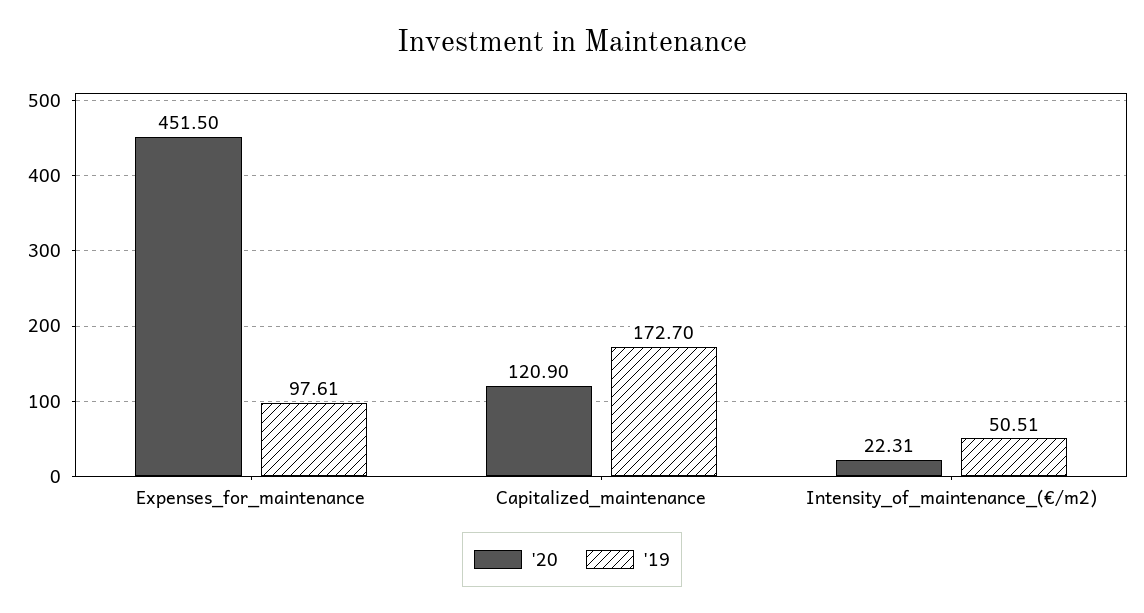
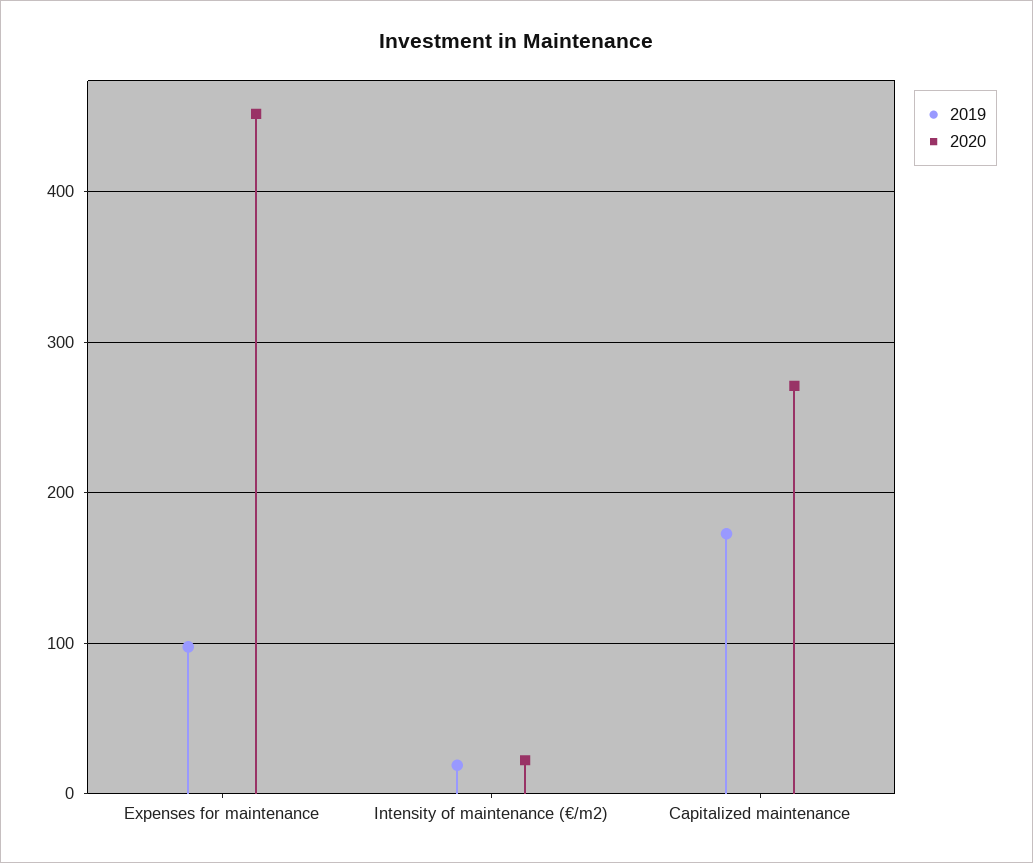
  {
    "'20": {
      "Expenses_for_maintenance": 451.5,
-     "Capitalized_maintenance": 120.9,
+     "Capitalized_maintenance": 270,
      "Intensity_of_maintenance_(€/m2)": 22.31
    },
    "'19": {
      "Expenses_for_maintenance": 97.61,
      "Capitalized_maintenance": 172.7,
-     "Intensity_of_maintenance_(€/m2)": 50.51
+     "Intensity_of_maintenance_(€/m2)": 20
    }
  }

